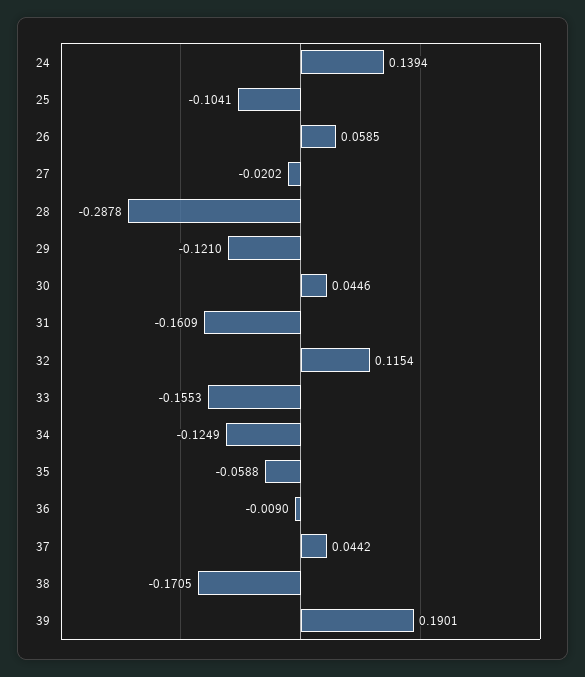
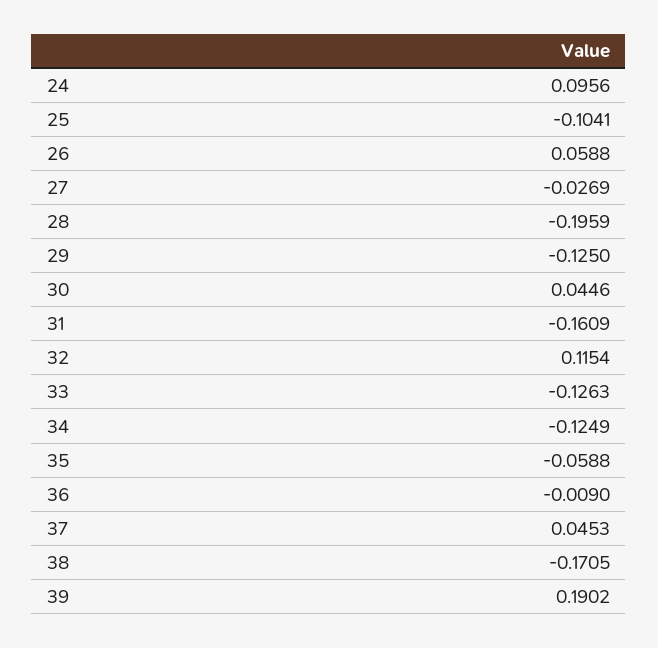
  {
-   "24": 0.1394,
+   "24": 0.0956,
    "25": -0.1041,
-   "26": 0.0585,
+   "26": 0.0588,
-   "27": -0.0202,
+   "27": -0.0269,
-   "28": -0.2878,
+   "28": -0.1959,
-   "29": -0.121,
+   "29": -0.125,
    "30": 0.0446,
    "31": -0.1609,
    "32": 0.1154,
-   "33": -0.1553,
+   "33": -0.1263,
    "34": -0.1249,
    "35": -0.0588,
    "36": -0.009,
-   "37": 0.0442,
+   "37": 0.0453,
    "38": -0.1705,
-   "39": 0.1901
+   "39": 0.1902
  }

